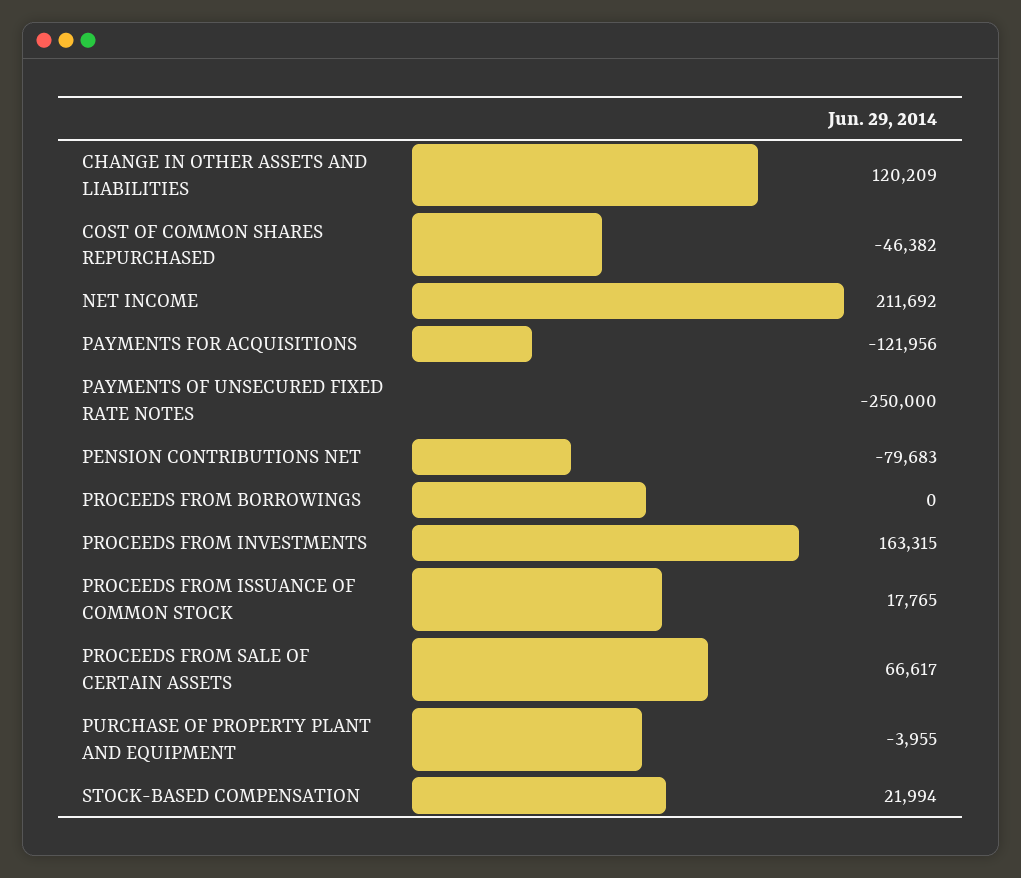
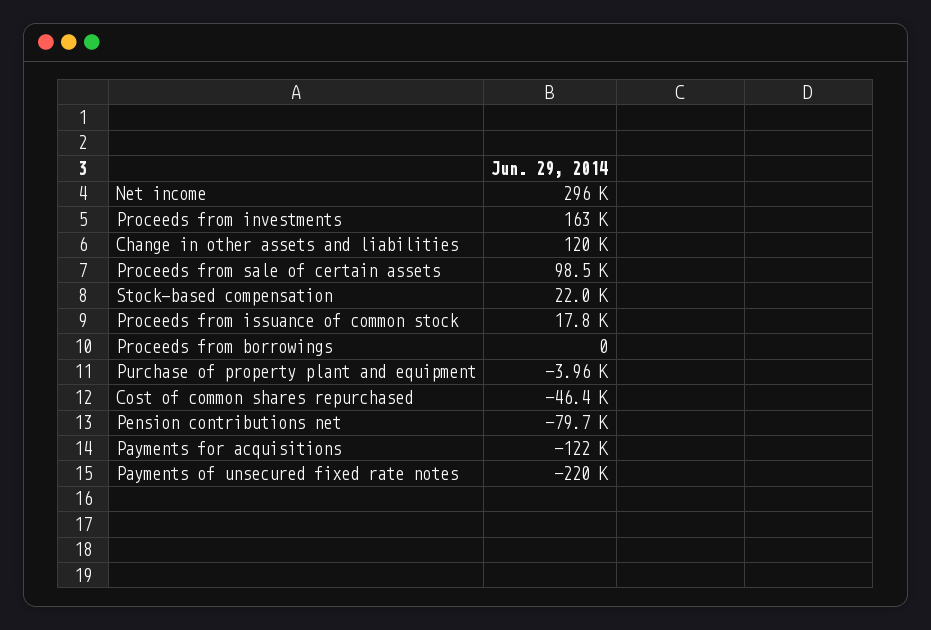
  {
    "CHANGE IN OTHER ASSETS AND LIABILITIES": 120209,
    "COST OF COMMON SHARES REPURCHASED": -46382,
-   "NET INCOME": 211692,
+   "NET INCOME": 296000,
    "PAYMENTS FOR ACQUISITIONS": -121956,
-   "PAYMENTS OF UNSECURED FIXED RATE NOTES": -250000,
+   "PAYMENTS OF UNSECURED FIXED RATE NOTES": -220000,
    "PENSION CONTRIBUTIONS NET": -79683,
    "PROCEEDS FROM BORROWINGS": 0,
    "PROCEEDS FROM INVESTMENTS": 163315,
    "PROCEEDS FROM ISSUANCE OF COMMON STOCK": 17765,
-   "PROCEEDS FROM SALE OF CERTAIN ASSETS": 66617,
+   "PROCEEDS FROM SALE OF CERTAIN ASSETS": 98500,
    "PURCHASE OF PROPERTY PLANT AND EQUIPMENT": -3955,
    "STOCK-BASED COMPENSATION": 21994
  }

